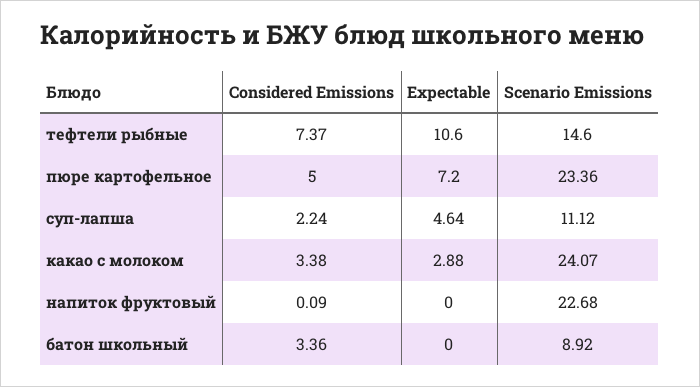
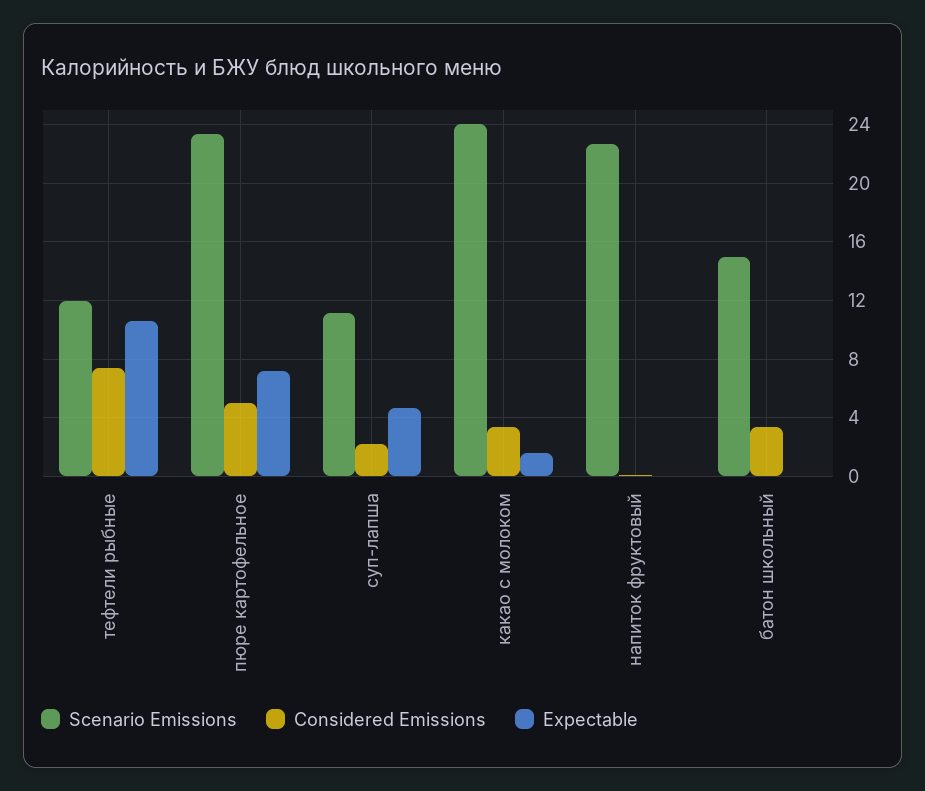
  {
    "Considered Emissions": {
      "тефтели рыбные": 7.37,
      "пюре картофельное": 5,
      "суп-лапша": 2.24,
      "какао с молоком": 3.38,
      "напиток фруктовый": 0.09,
      "батон школьный": 3.36
    },
    "Expectable": {
      "тефтели рыбные": 10.6,
      "пюре картофельное": 7.2,
      "суп-лапша": 4.64,
-     "какао с молоком": 2.88,
+     "какао с молоком": 1.5,
      "напиток фруктовый": 0,
      "батон школьный": 0
    },
    "Scenario Emissions": {
-     "тефтели рыбные": 14.6,
+     "тефтели рыбные": 12,
      "пюре картофельное": 23.36,
      "суп-лапша": 11.12,
      "какао с молоком": 24.07,
      "напиток фруктовый": 22.68,
-     "батон школьный": 8.92
+     "батон школьный": 15
    }
  }

